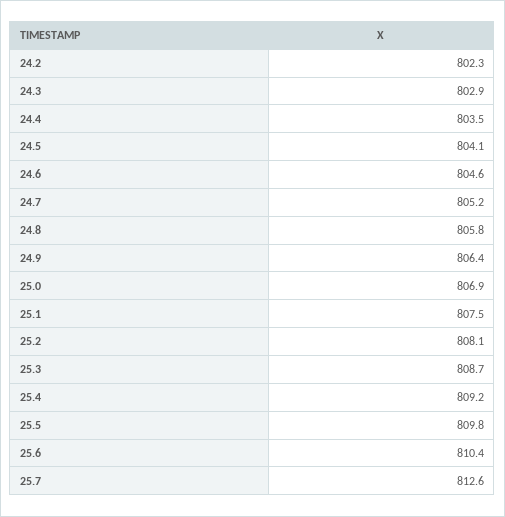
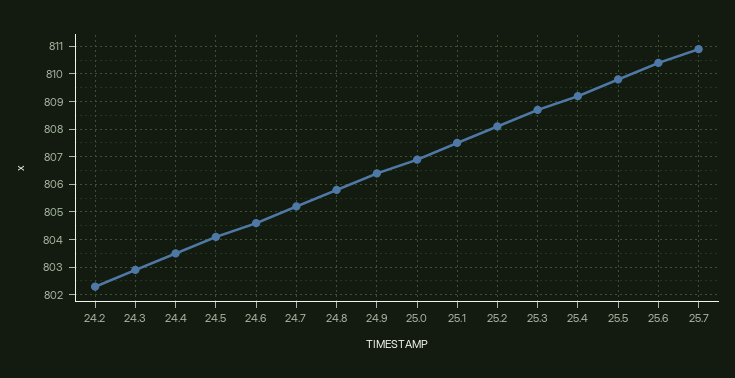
  {
    "24.2": 802.3,
    "24.3": 802.9,
    "24.4": 803.5,
    "24.5": 804.1,
    "24.6": 804.6,
    "24.7": 805.2,
    "24.8": 805.8,
    "24.9": 806.4,
    "25.0": 806.9,
    "25.1": 807.5,
    "25.2": 808.1,
    "25.3": 808.7,
    "25.4": 809.2,
    "25.5": 809.8,
    "25.6": 810.4,
-   "25.7": 812.6
+   "25.7": 811
  }

